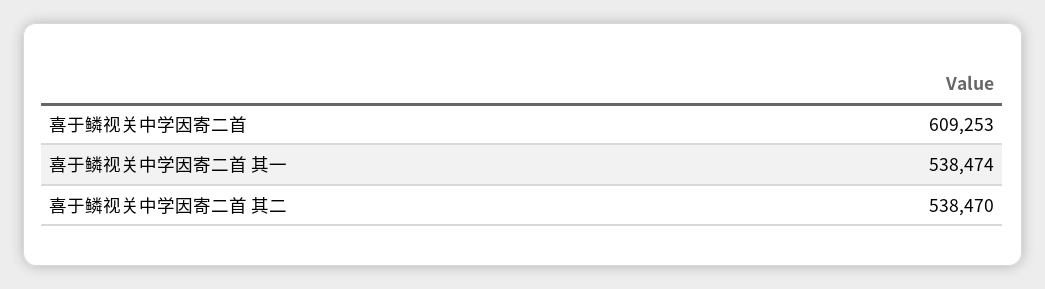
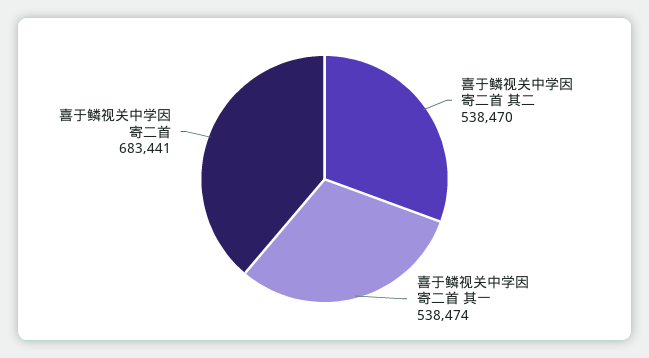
  {
-   "喜于鳞视关中学因寄二首": 609253,
+   "喜于鳞视关中学因寄二首": 683441,
    "喜于鳞视关中学因寄二首 其一": 538474,
    "喜于鳞视关中学因寄二首 其二": 538470
  }

